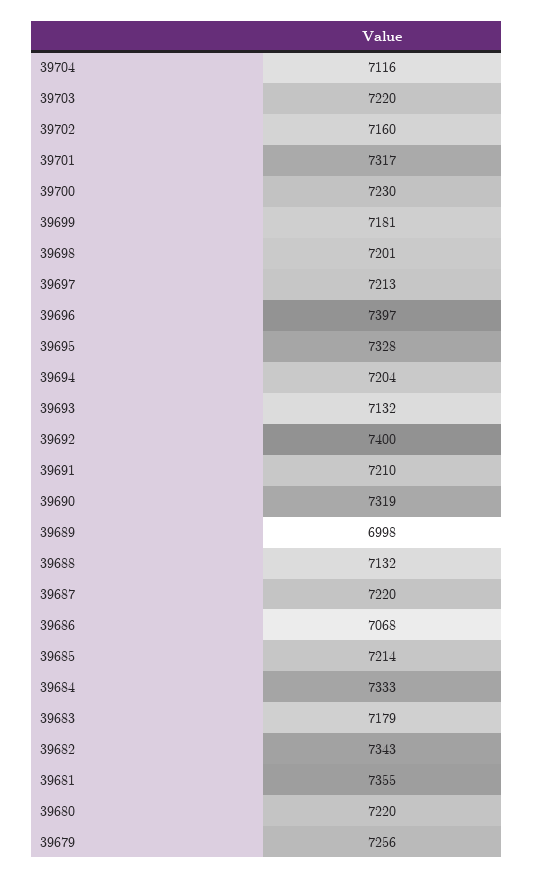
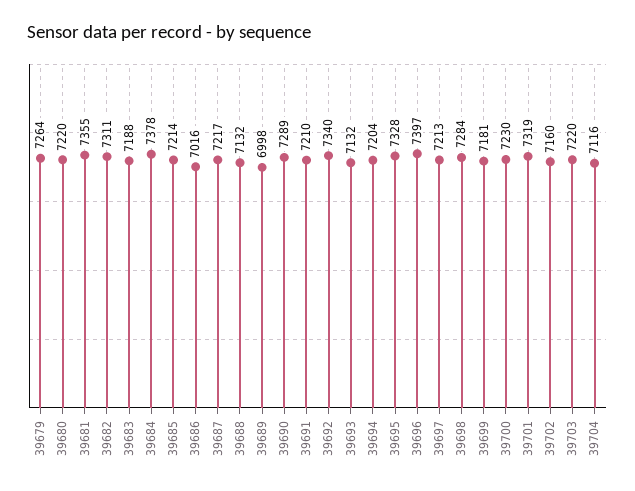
  {
    "39704": 7116,
    "39703": 7220,
    "39702": 7160,
-   "39701": 7317,
+   "39701": 7319,
    "39700": 7230,
    "39699": 7181,
-   "39698": 7201,
+   "39698": 7284,
    "39697": 7213,
    "39696": 7397,
    "39695": 7328,
    "39694": 7204,
    "39693": 7132,
-   "39692": 7400,
+   "39692": 7340,
    "39691": 7210,
-   "39690": 7319,
+   "39690": 7289,
    "39689": 6998,
    "39688": 7132,
-   "39687": 7220,
+   "39687": 7217,
-   "39686": 7068,
+   "39686": 7016,
    "39685": 7214,
-   "39684": 7333,
+   "39684": 7378,
-   "39683": 7179,
+   "39683": 7188,
-   "39682": 7343,
+   "39682": 7311,
    "39681": 7355,
    "39680": 7220,
-   "39679": 7256
+   "39679": 7264
  }

